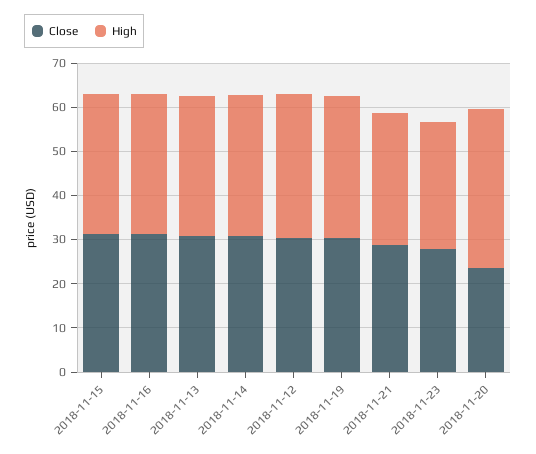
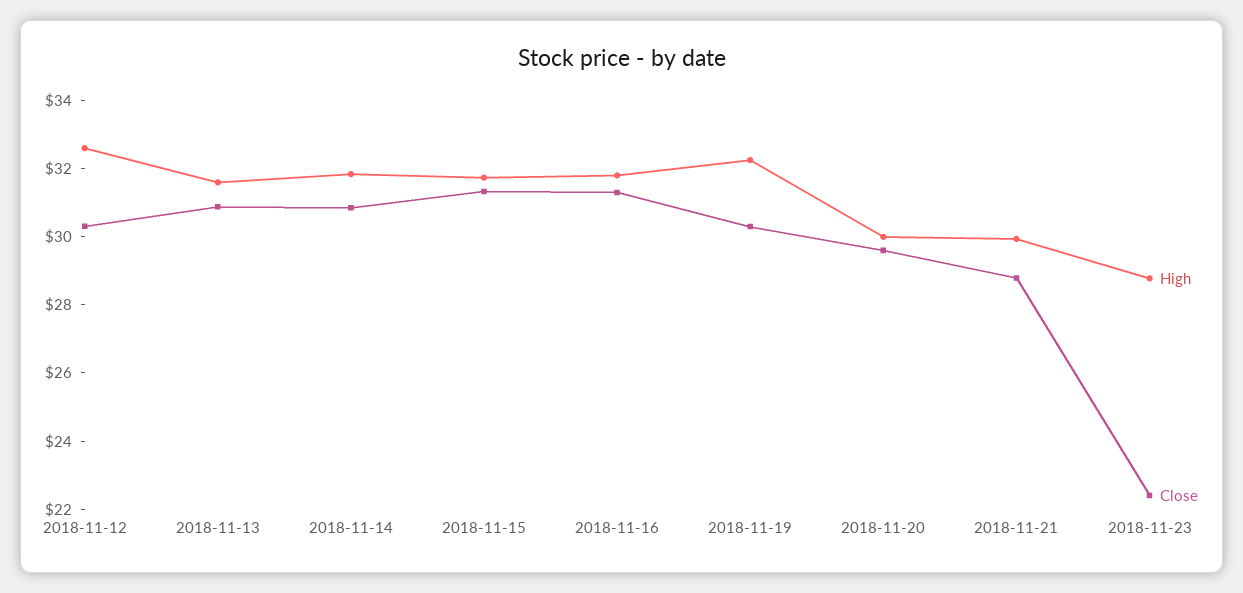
  {
    "Close": {
      "2018-11-15": 31.5,
      "2018-11-16": 31.5,
      "2018-11-13": 31,
      "2018-11-14": 31,
      "2018-11-12": 30.5,
      "2018-11-19": 30.5,
      "2018-11-21": 29,
-     "2018-11-23": 28,
+     "2018-11-23": 22.5,
-     "2018-11-20": 24
+     "2018-11-20": 29.5
    },
    "High": {
      "2018-11-15": 31.5,
      "2018-11-16": 32,
      "2018-11-13": 31.5,
      "2018-11-14": 32,
      "2018-11-12": 32.5,
      "2018-11-19": 32.5,
      "2018-11-21": 30,
      "2018-11-23": 29,
-     "2018-11-20": 36
+     "2018-11-20": 30
    }
  }

